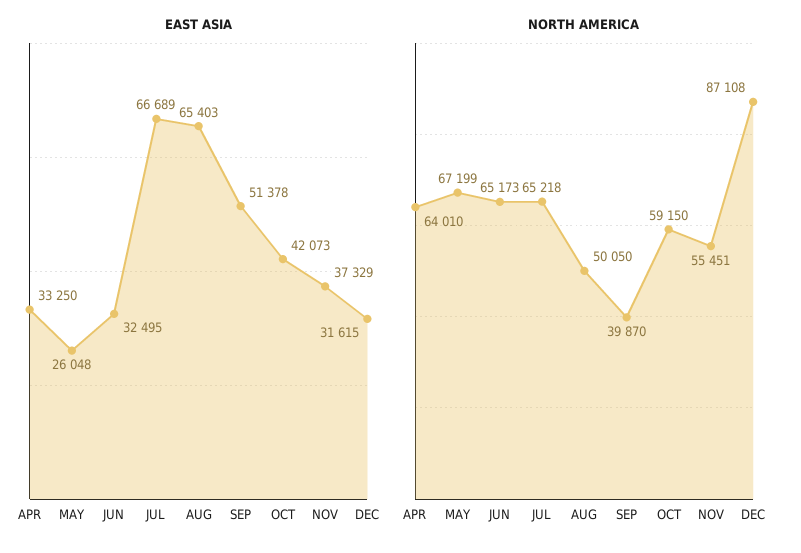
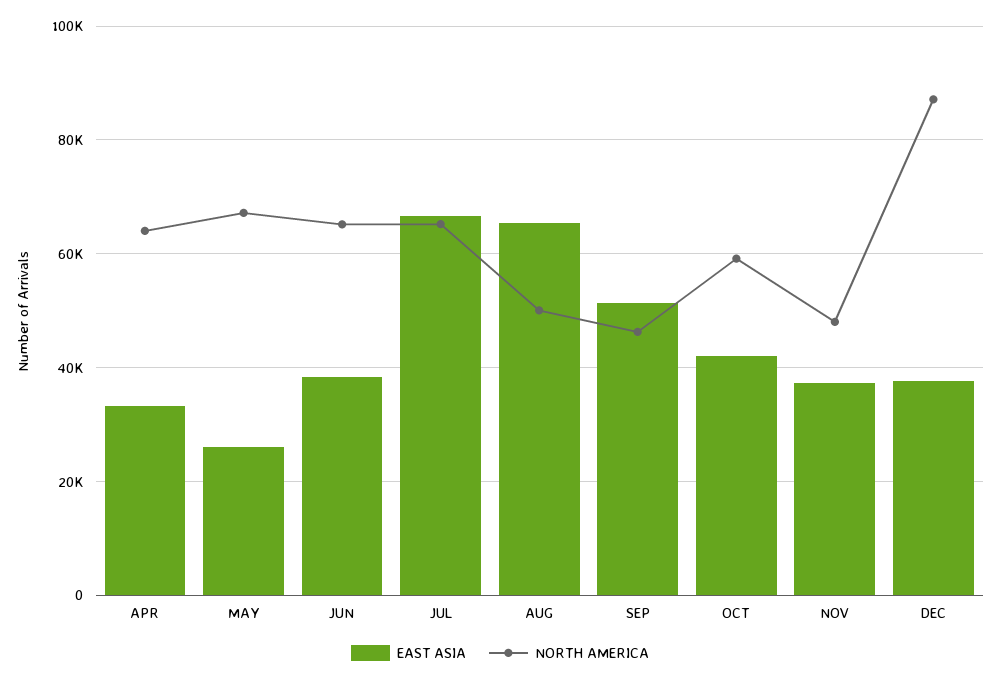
  {
    "EAST ASIA": {
      "APR": 33250,
      "MAY": 26048,
-     "JUN": 32495,
+     "JUN": 38000,
      "JUL": 66689,
      "AUG": 65403,
      "SEP": 51378,
      "OCT": 42073,
      "NOV": 37329,
-     "DEC": 31615
+     "DEC": 38000
    },
    "NORTH AMERICA": {
      "APR": 64010,
      "MAY": 67199,
      "JUN": 65173,
      "JUL": 65218,
      "AUG": 50050,
-     "SEP": 39870,
+     "SEP": 46000,
      "OCT": 59150,
-     "NOV": 55451,
+     "NOV": 48000,
      "DEC": 87108
    }
  }

